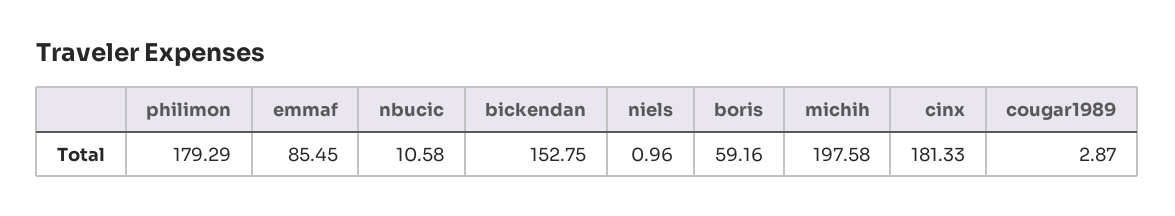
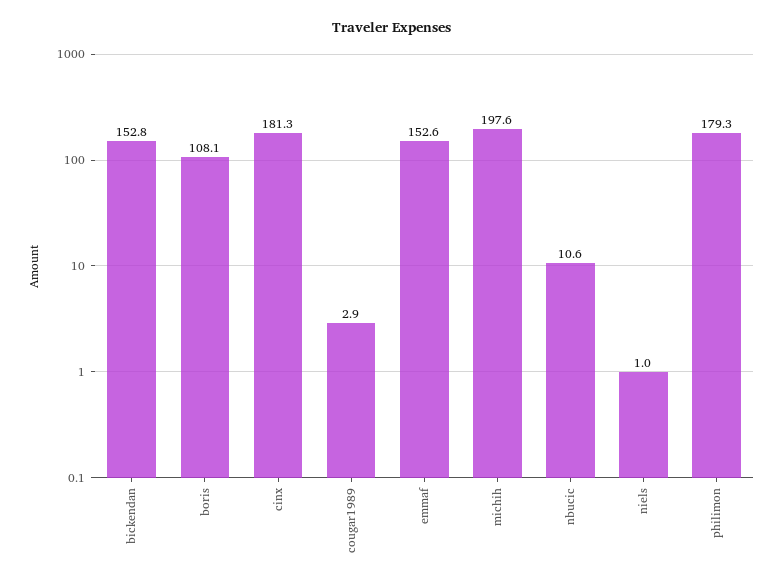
  {
    "philimon": 179.29,
-   "emmaf": 85.45,
+   "emmaf": 152.6,
    "nbucic": 10.58,
    "bickendan": 152.75,
    "niels": 0.96,
-   "boris": 59.16,
+   "boris": 108.1,
    "michih": 197.58,
    "cinx": 181.33,
    "cougar1989": 2.87
  }

